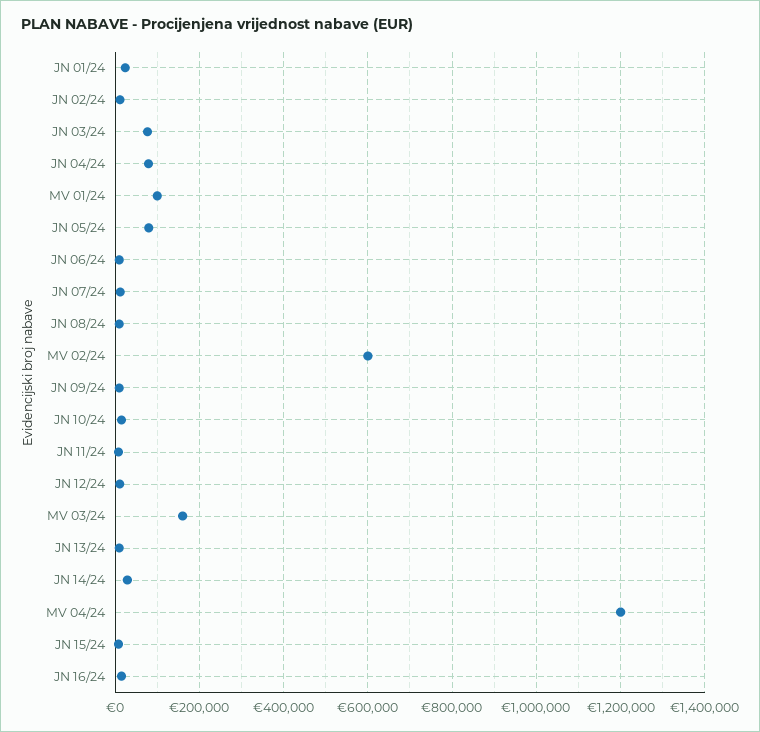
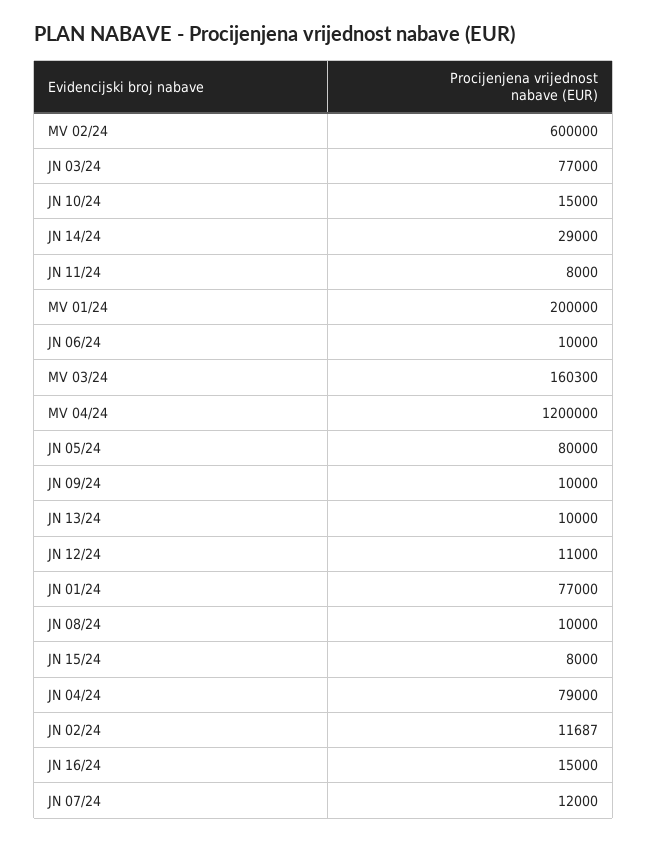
  {
-   "JN 01/24": 20000,
+   "JN 01/24": 77000,
    "JN 02/24": 11687,
    "JN 03/24": 77000,
    "JN 04/24": 79000,
-   "MV 01/24": 100000,
+   "MV 01/24": 200000,
    "JN 05/24": 80000,
    "JN 06/24": 10000,
    "JN 07/24": 12000,
    "JN 08/24": 10000,
    "MV 02/24": 600000,
    "JN 09/24": 10000,
    "JN 10/24": 15000,
    "JN 11/24": 8000,
    "JN 12/24": 11000,
    "MV 03/24": 160300,
    "JN 13/24": 10000,
    "JN 14/24": 29000,
    "MV 04/24": 1200000,
    "JN 15/24": 8000,
    "JN 16/24": 15000
  }

